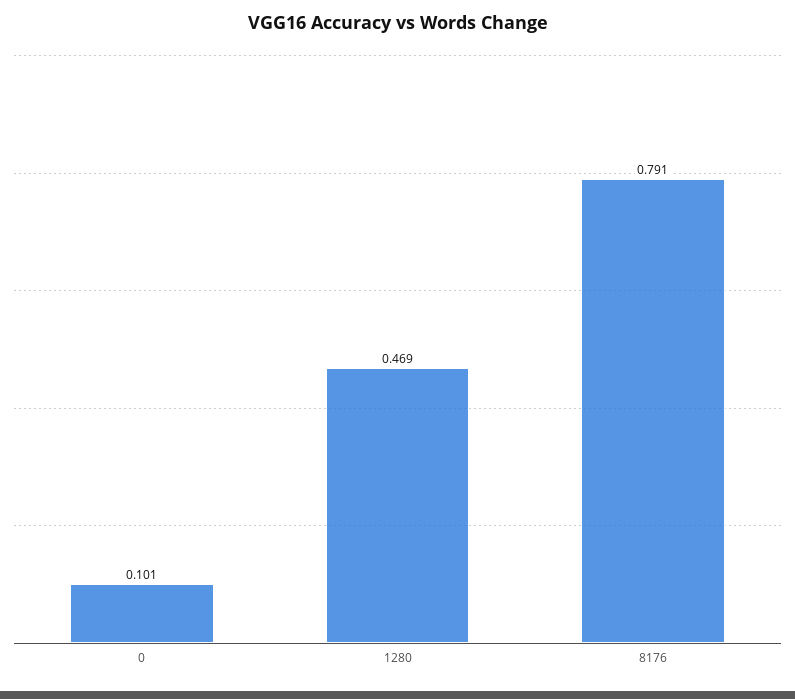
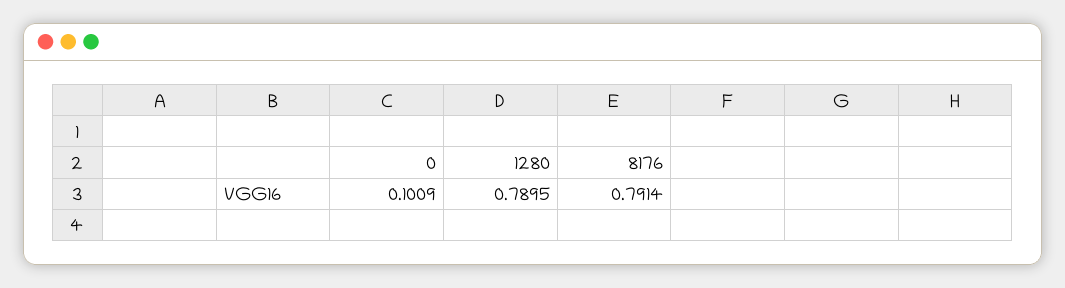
  {
    "0": 0.1009,
-   "1280": 0.469,
+   "1280": 0.7895,
    "8176": 0.7914
  }

